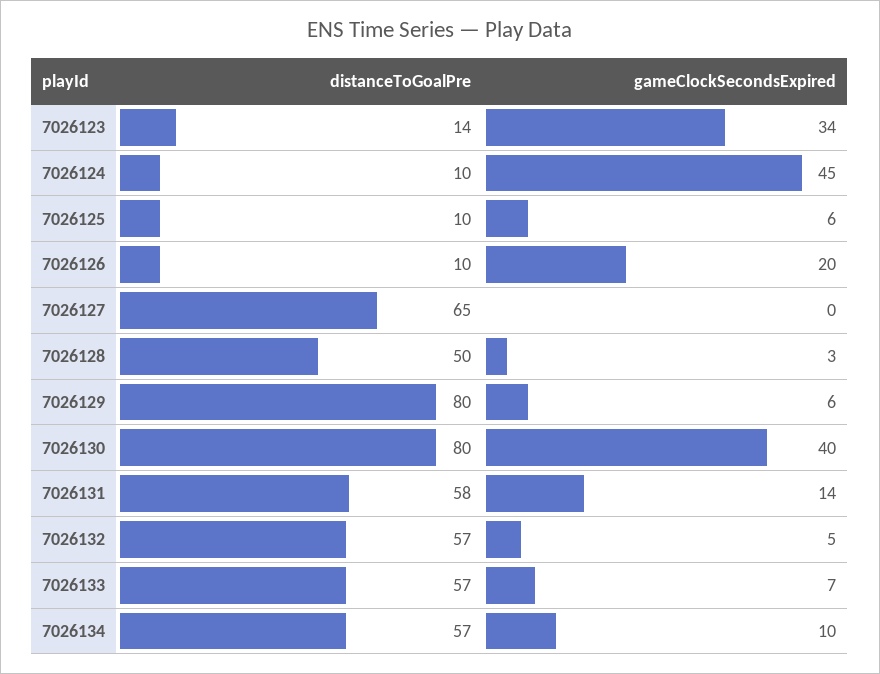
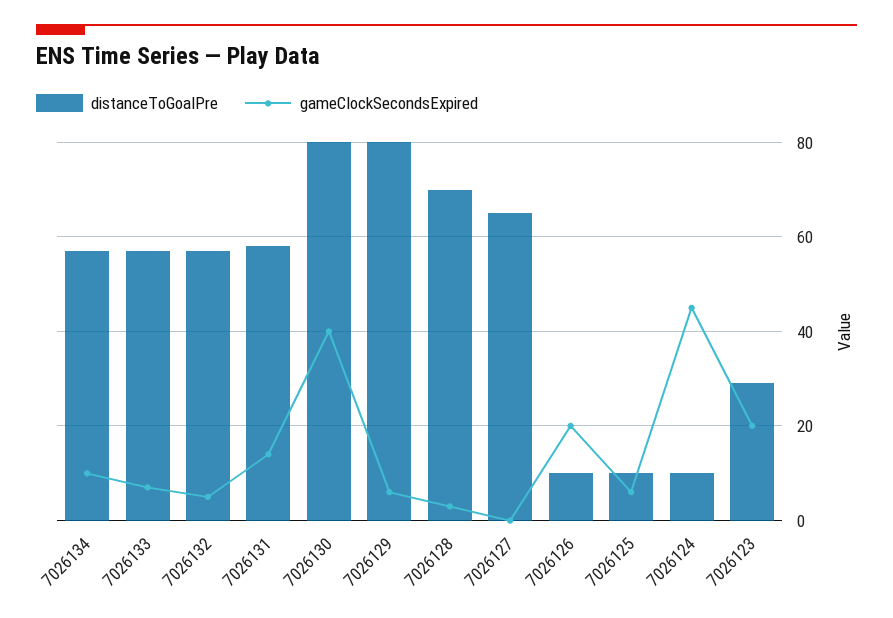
  {
    "distanceToGoalPre": {
-     "7026123": 14,
+     "7026123": 30,
      "7026124": 10,
      "7026125": 10,
      "7026126": 10,
      "7026127": 65,
-     "7026128": 50,
+     "7026128": 70,
      "7026129": 80,
      "7026130": 80,
      "7026131": 58,
      "7026132": 57,
      "7026133": 57,
      "7026134": 57
    },
    "gameClockSecondsExpired": {
-     "7026123": 34,
+     "7026123": 20,
      "7026124": 45,
      "7026125": 6,
      "7026126": 20,
      "7026127": 0,
      "7026128": 3,
      "7026129": 6,
      "7026130": 40,
      "7026131": 14,
      "7026132": 5,
      "7026133": 7,
      "7026134": 10
    }
  }

